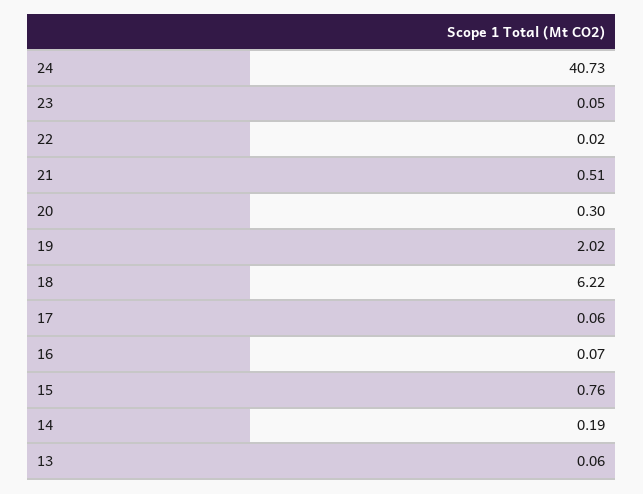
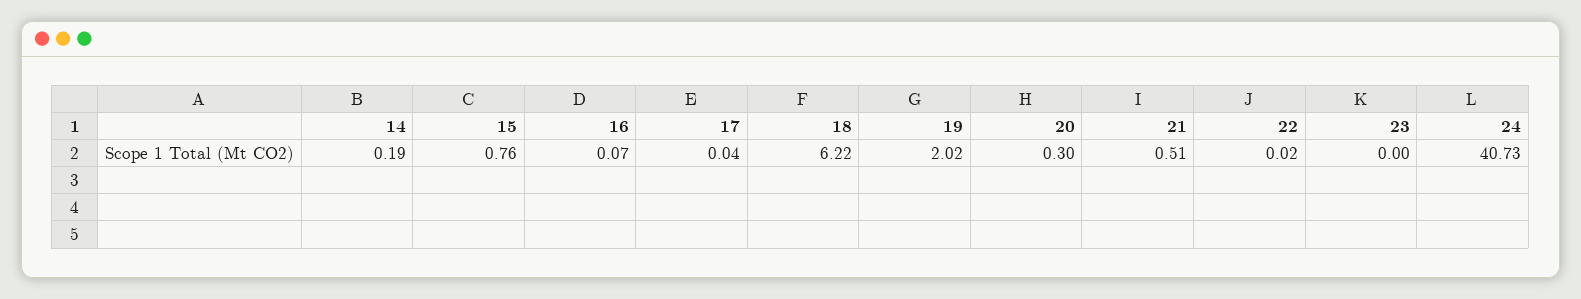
  {
    "24": 40.73,
-   "23": 0.05,
+   "23": 0,
    "22": 0.02,
    "21": 0.51,
    "20": 0.3,
    "19": 2.02,
    "18": 6.22,
-   "17": 0.06,
+   "17": 0.04,
    "16": 0.07,
    "15": 0.76,
-   "14": 0.19,
+   "14": 0.19
-   "13": 0.06
  }

